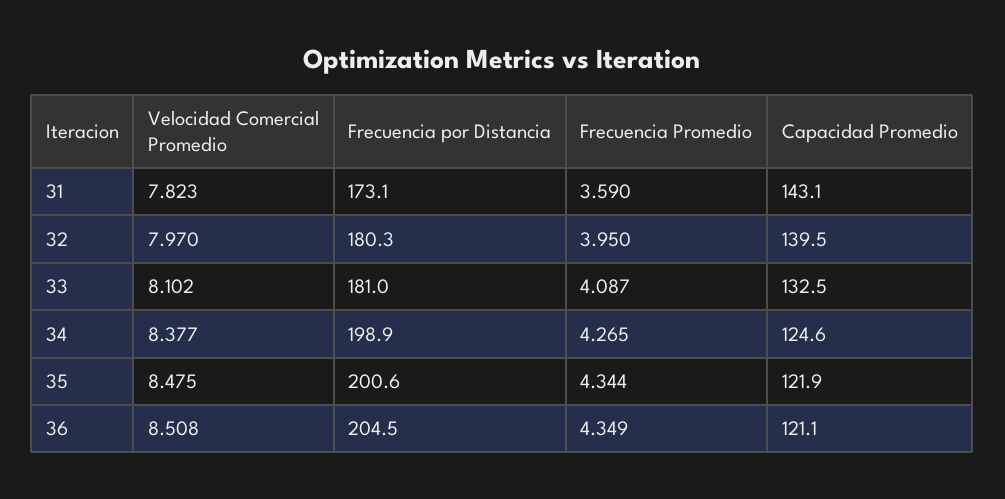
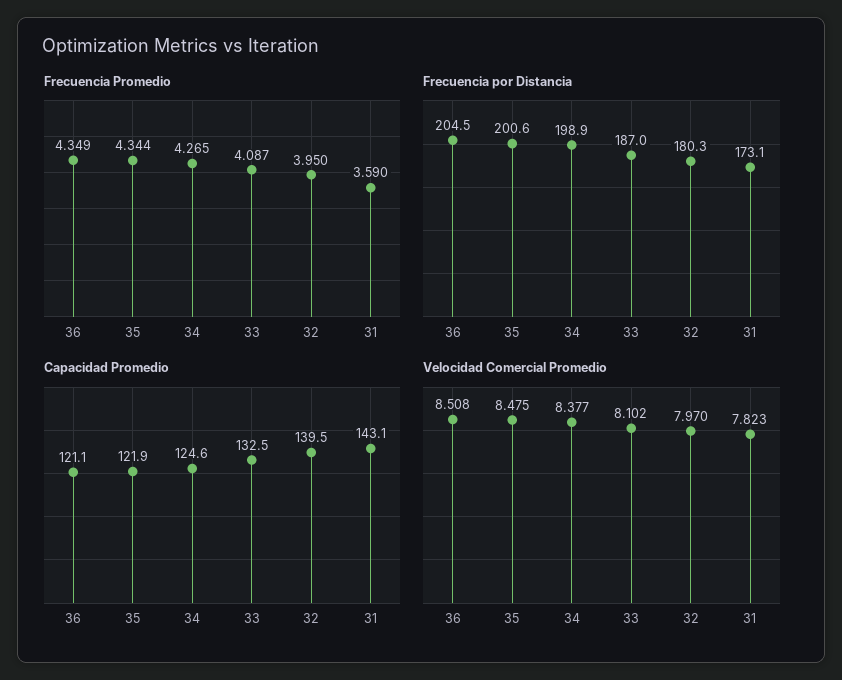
  {
    "Velocidad Comercial Promedio": {
      "31": 7.823,
      "32": 7.97,
      "33": 8.102,
      "34": 8.377,
      "35": 8.475,
      "36": 8.508
    },
    "Frecuencia por Distancia": {
      "31": 173.1,
      "32": 180.3,
-     "33": 181,
+     "33": 187,
      "34": 198.9,
      "35": 200.6,
      "36": 204.5
    },
    "Frecuencia Promedio": {
      "31": 3.59,
      "32": 3.95,
      "33": 4.087,
      "34": 4.265,
      "35": 4.344,
      "36": 4.349
    },
    "Capacidad Promedio": {
      "31": 143.1,
      "32": 139.5,
      "33": 132.5,
      "34": 124.6,
      "35": 121.9,
      "36": 121.1
    }
  }

